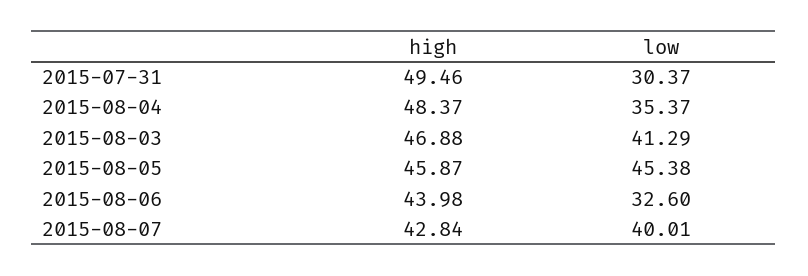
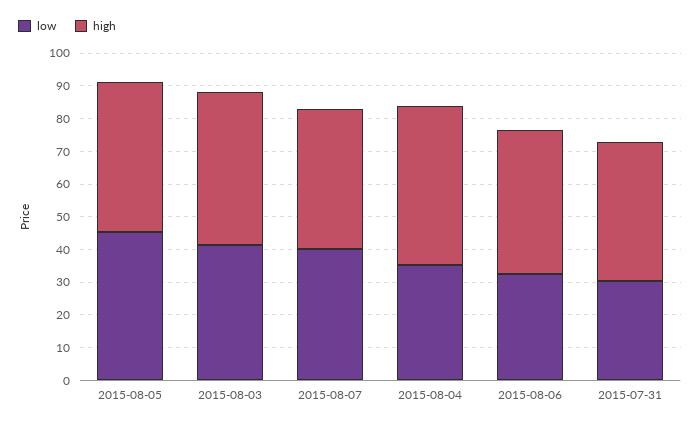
  {
    "high": {
-     "2015-07-31": 49.46,
+     "2015-07-31": 42.5,
      "2015-08-04": 48.37,
      "2015-08-03": 46.88,
      "2015-08-05": 45.87,
      "2015-08-06": 43.98,
      "2015-08-07": 42.84
    },
    "low": {
      "2015-07-31": 30.37,
      "2015-08-04": 35.37,
      "2015-08-03": 41.29,
      "2015-08-05": 45.38,
      "2015-08-06": 32.6,
      "2015-08-07": 40.01
    }
  }

